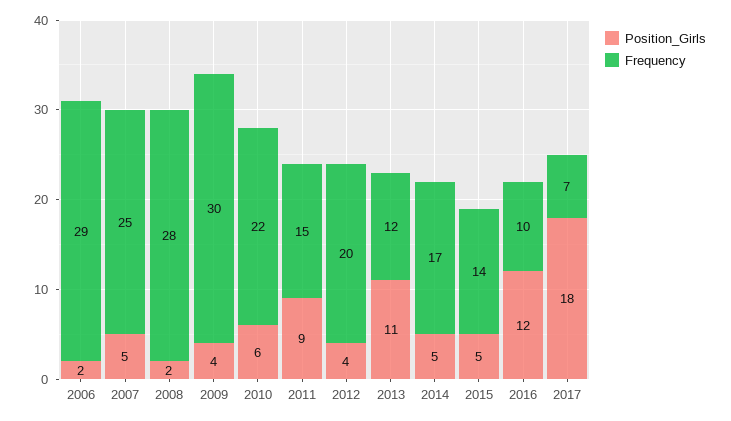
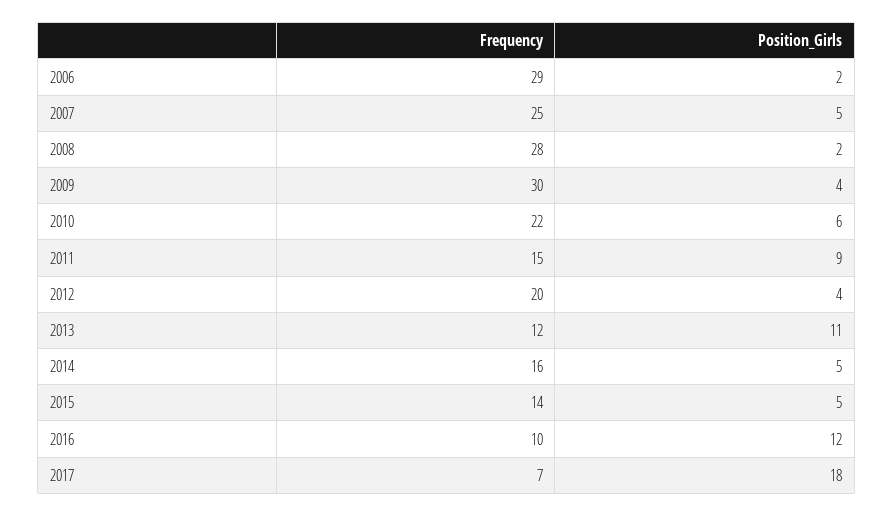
  {
    "Position_Girls": {
      "2006": 2,
      "2007": 5,
      "2008": 2,
      "2009": 4,
      "2010": 6,
      "2011": 9,
      "2012": 4,
      "2013": 11,
      "2014": 5,
      "2015": 5,
      "2016": 12,
      "2017": 18
    },
    "Frequency": {
      "2006": 29,
      "2007": 25,
      "2008": 28,
      "2009": 30,
      "2010": 22,
      "2011": 15,
      "2012": 20,
      "2013": 12,
-     "2014": 17,
+     "2014": 16,
      "2015": 14,
      "2016": 10,
      "2017": 7
    }
  }

